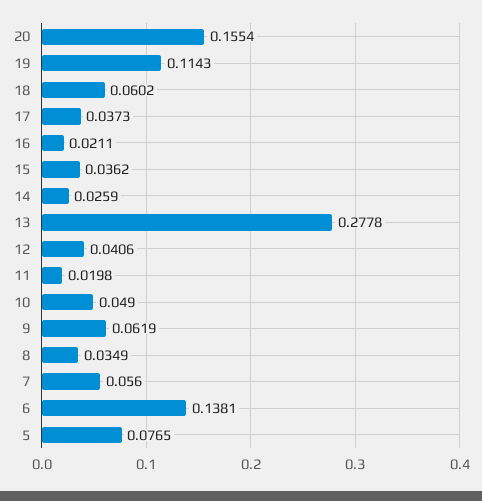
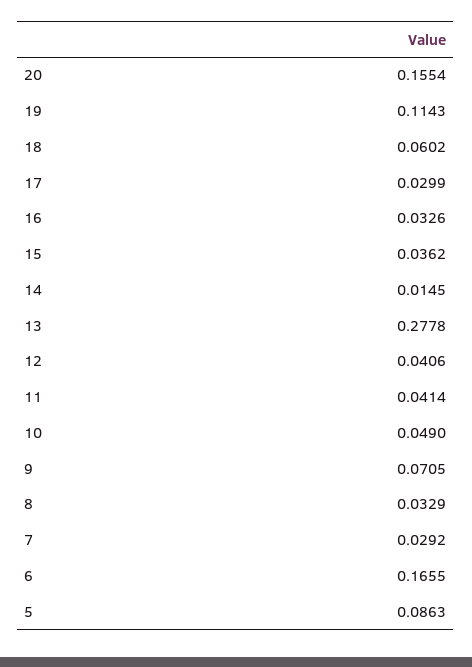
  {
    "20": 0.1554,
    "19": 0.1143,
    "18": 0.0602,
-   "17": 0.0373,
+   "17": 0.0299,
-   "16": 0.0211,
+   "16": 0.0326,
    "15": 0.0362,
-   "14": 0.0259,
+   "14": 0.0145,
    "13": 0.2778,
    "12": 0.0406,
-   "11": 0.0198,
+   "11": 0.0414,
    "10": 0.049,
-   "9": 0.0619,
+   "9": 0.0705,
-   "8": 0.0349,
+   "8": 0.0329,
-   "7": 0.056,
+   "7": 0.0292,
-   "6": 0.1381,
+   "6": 0.1655,
-   "5": 0.0765
+   "5": 0.0863
  }

